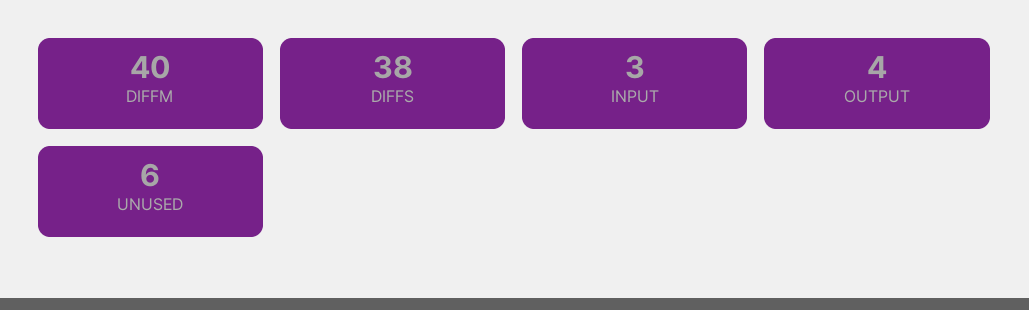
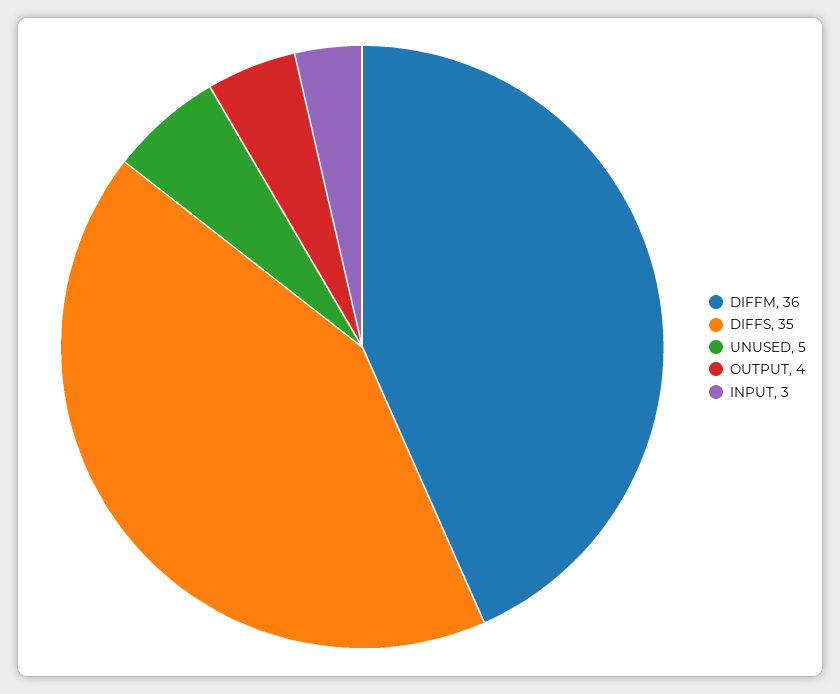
  {
-   "DIFFM": 40,
+   "DIFFM": 36,
-   "DIFFS": 38,
+   "DIFFS": 35,
    "INPUT": 3,
    "OUTPUT": 4,
-   "UNUSED": 6
+   "UNUSED": 5
  }

